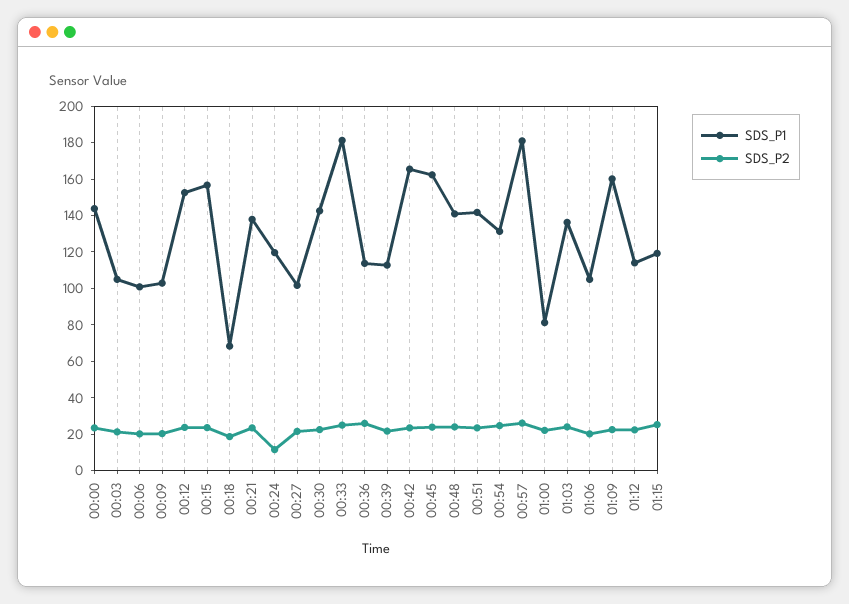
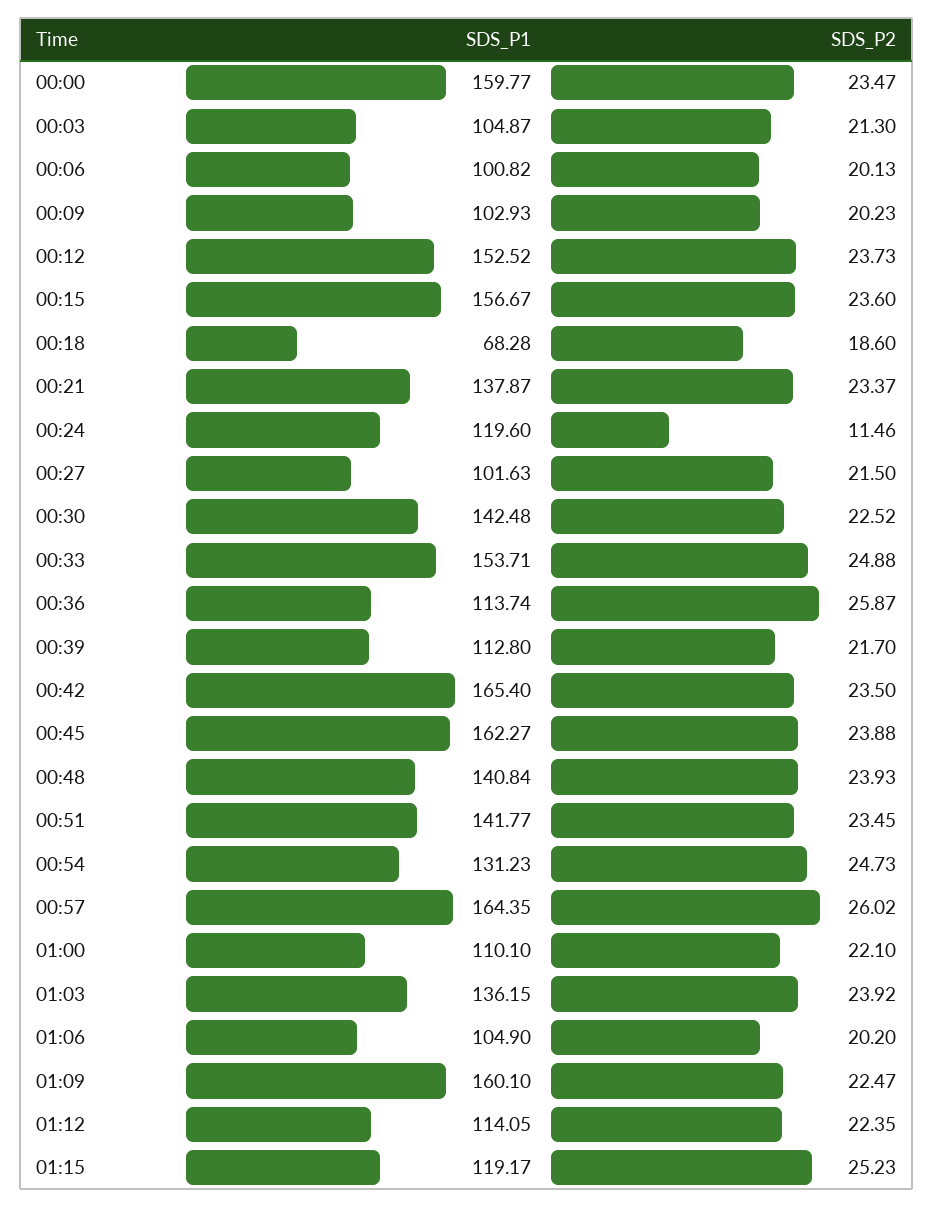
  {
    "SDS_P1": {
-     "00:00": 145,
+     "00:00": 159.77,
      "00:03": 104.87,
      "00:06": 100.82,
      "00:09": 102.93,
      "00:12": 152.52,
      "00:15": 156.67,
      "00:18": 68.28,
      "00:21": 137.87,
      "00:24": 119.6,
      "00:27": 101.63,
      "00:30": 142.48,
-     "00:33": 180,
+     "00:33": 153.71,
      "00:36": 113.74,
      "00:39": 112.8,
      "00:42": 165.4,
      "00:45": 162.27,
      "00:48": 140.84,
      "00:51": 141.77,
      "00:54": 131.23,
-     "00:57": 180,
+     "00:57": 164.35,
-     "01:00": 80,
+     "01:00": 110.1,
      "01:03": 136.15,
      "01:06": 104.9,
      "01:09": 160.1,
      "01:12": 114.05,
      "01:15": 119.17
    },
    "SDS_P2": {
      "00:00": 23.47,
      "00:03": 21.3,
      "00:06": 20.13,
      "00:09": 20.23,
      "00:12": 23.73,
      "00:15": 23.6,
      "00:18": 18.6,
      "00:21": 23.37,
      "00:24": 11.46,
      "00:27": 21.5,
      "00:30": 22.52,
      "00:33": 24.88,
      "00:36": 25.87,
      "00:39": 21.7,
      "00:42": 23.5,
      "00:45": 23.88,
      "00:48": 23.93,
      "00:51": 23.45,
      "00:54": 24.73,
      "00:57": 26.02,
      "01:00": 22.1,
      "01:03": 23.92,
      "01:06": 20.2,
      "01:09": 22.47,
      "01:12": 22.35,
      "01:15": 25.23
    }
  }

